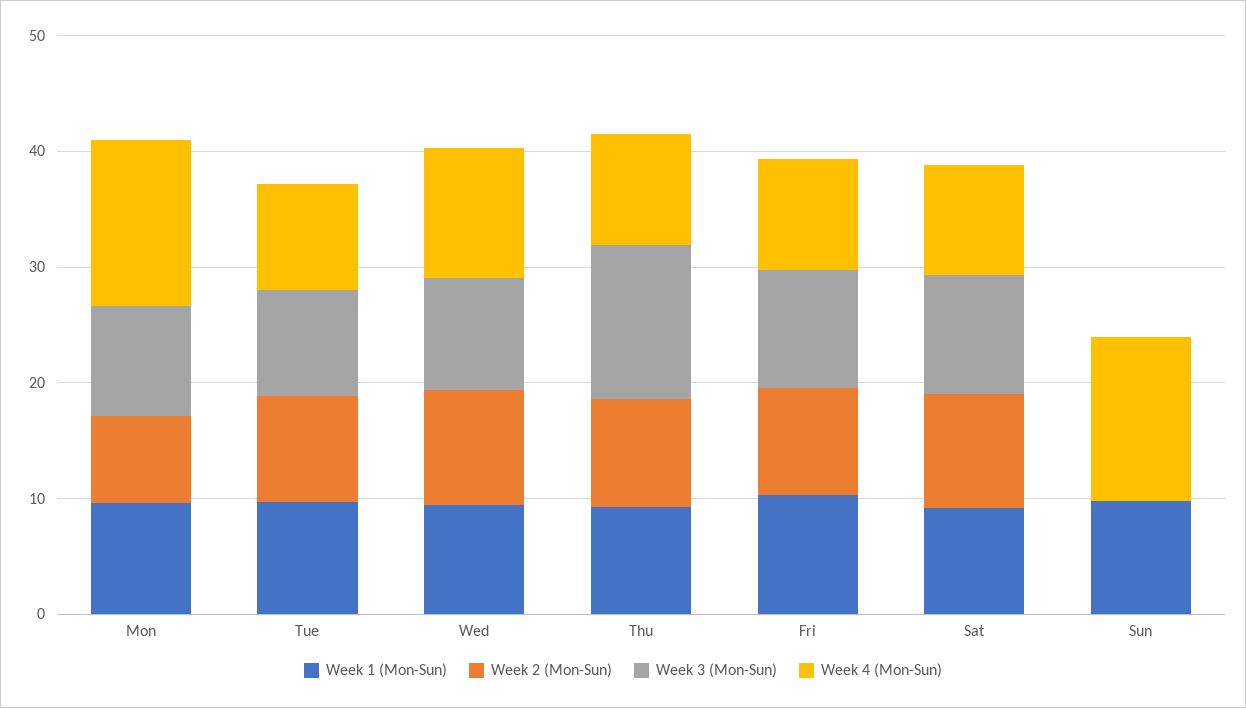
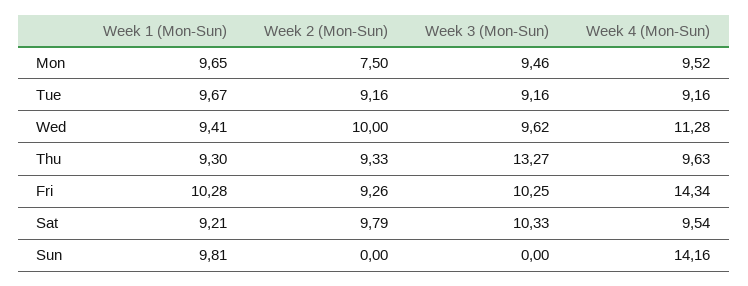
  {
    "Week 1 (Mon-Sun)": {
      "Mon": 9.65,
      "Tue": 9.67,
      "Wed": 9.41,
      "Thu": 9.3,
      "Fri": 10.28,
      "Sat": 9.21,
      "Sun": 9.81
    },
    "Week 2 (Mon-Sun)": {
      "Mon": 7.5,
      "Tue": 9.16,
      "Wed": 10,
      "Thu": 9.33,
      "Fri": 9.26,
      "Sat": 9.79,
      "Sun": 0
    },
    "Week 3 (Mon-Sun)": {
      "Mon": 9.46,
      "Tue": 9.16,
      "Wed": 9.62,
      "Thu": 13.27,
      "Fri": 10.25,
      "Sat": 10.33,
      "Sun": 0
    },
    "Week 4 (Mon-Sun)": {
-     "Mon": 14,
+     "Mon": 9.52,
      "Tue": 9.16,
      "Wed": 11.28,
      "Thu": 9.63,
-     "Fri": 10,
+     "Fri": 14.34,
      "Sat": 9.54,
      "Sun": 14.16
    }
  }

